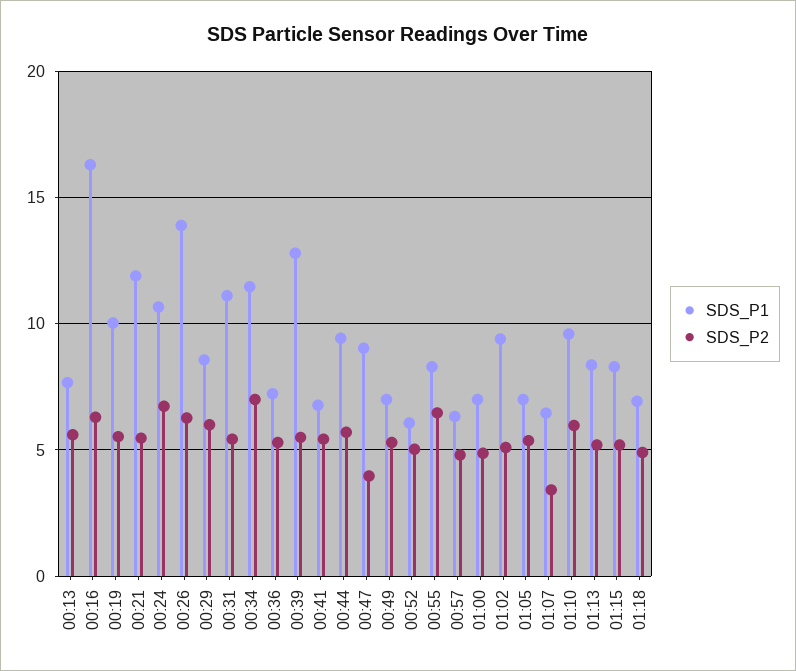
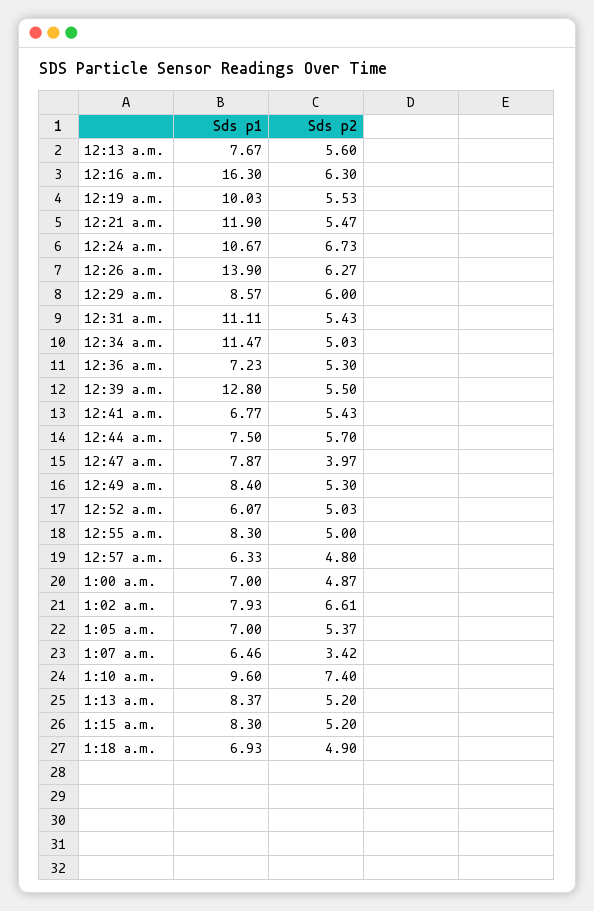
  {
    "SDS_P1": {
      "00:13": 7.67,
      "00:16": 16.3,
      "00:19": 10.03,
      "00:21": 11.9,
      "00:24": 10.67,
      "00:26": 13.9,
      "00:29": 8.57,
      "00:31": 11.11,
      "00:34": 11.47,
      "00:36": 7.23,
      "00:39": 12.8,
      "00:41": 6.77,
-     "00:44": 9.5,
+     "00:44": 7.5,
-     "00:47": 9,
+     "00:47": 7.87,
-     "00:49": 7,
+     "00:49": 8.4,
      "00:52": 6.07,
      "00:55": 8.3,
      "00:57": 6.33,
      "01:00": 7,
-     "01:02": 9.5,
+     "01:02": 7.93,
      "01:05": 7,
      "01:07": 6.46,
      "01:10": 9.6,
      "01:13": 8.37,
      "01:15": 8.3,
      "01:18": 6.93
    },
    "SDS_P2": {
      "00:13": 5.6,
      "00:16": 6.3,
      "00:19": 5.53,
      "00:21": 5.47,
      "00:24": 6.73,
      "00:26": 6.27,
      "00:29": 6,
      "00:31": 5.43,
-     "00:34": 7,
+     "00:34": 5.03,
      "00:36": 5.3,
      "00:39": 5.5,
      "00:41": 5.43,
      "00:44": 5.7,
      "00:47": 3.97,
      "00:49": 5.3,
      "00:52": 5.03,
-     "00:55": 6.5,
+     "00:55": 5,
      "00:57": 4.8,
      "01:00": 4.87,
-     "01:02": 5,
+     "01:02": 6.61,
      "01:05": 5.37,
      "01:07": 3.42,
-     "01:10": 6,
+     "01:10": 7.4,
      "01:13": 5.2,
      "01:15": 5.2,
      "01:18": 4.9
    }
  }

